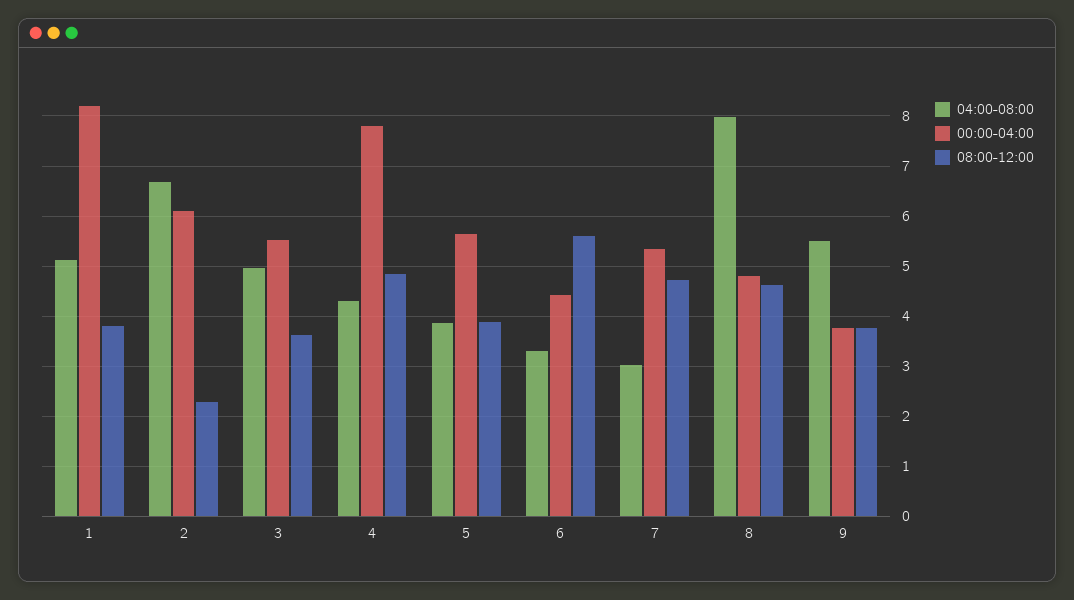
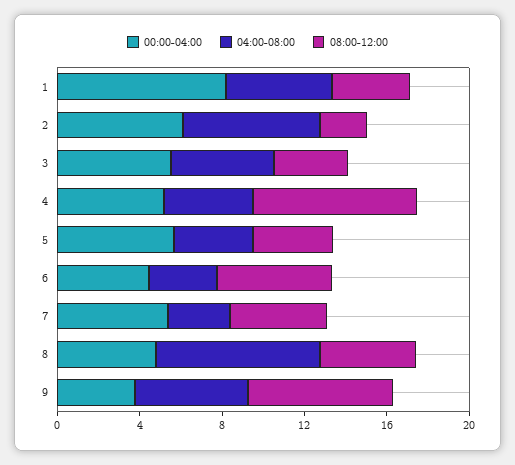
  {
    "04:00-08:00": {
      "1": 5.2,
      "2": 6.6,
      "3": 5,
      "4": 4.4,
      "5": 3.8,
      "6": 3.4,
      "7": 3,
      "8": 8,
      "9": 5.6
    },
    "00:00-04:00": {
      "1": 8.2,
      "2": 6.2,
      "3": 5.6,
-     "4": 7.8,
+     "4": 5,
      "5": 5.6,
      "6": 4.4,
      "7": 5.4,
      "8": 4.8,
      "9": 3.8
    },
    "08:00-12:00": {
      "1": 3.8,
      "2": 2.2,
      "3": 3.6,
-     "4": 4.8,
+     "4": 8,
      "5": 3.8,
      "6": 5.6,
      "7": 4.8,
      "8": 4.6,
-     "9": 3.8
+     "9": 7
    }
  }

